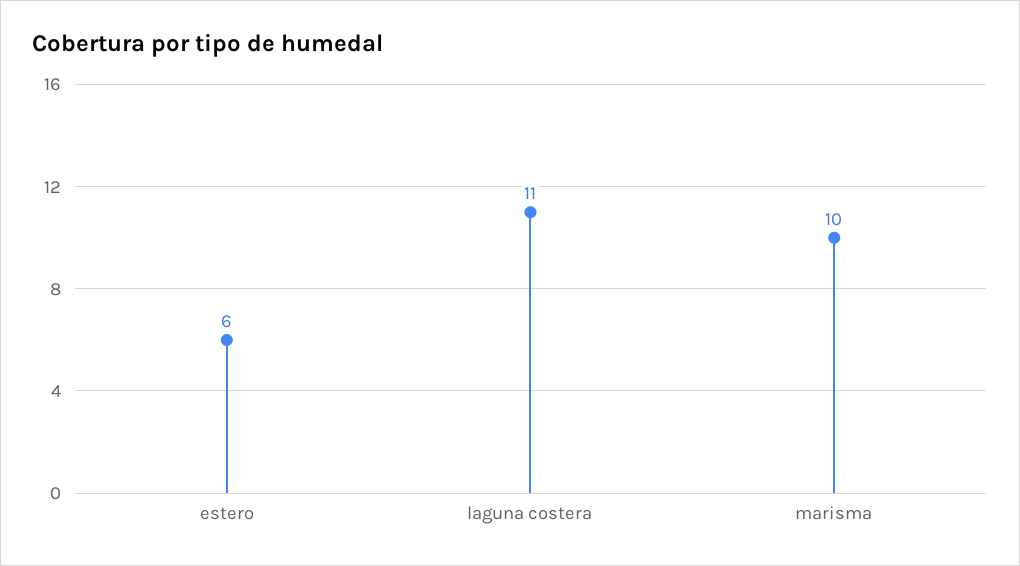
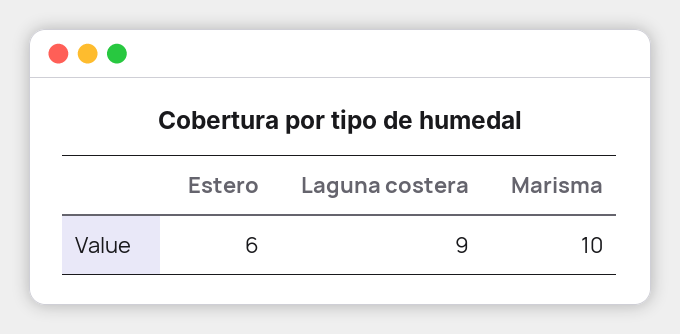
  {
    "estero": 6,
-   "laguna costera": 11,
+   "laguna costera": 9,
    "marisma": 10
  }

